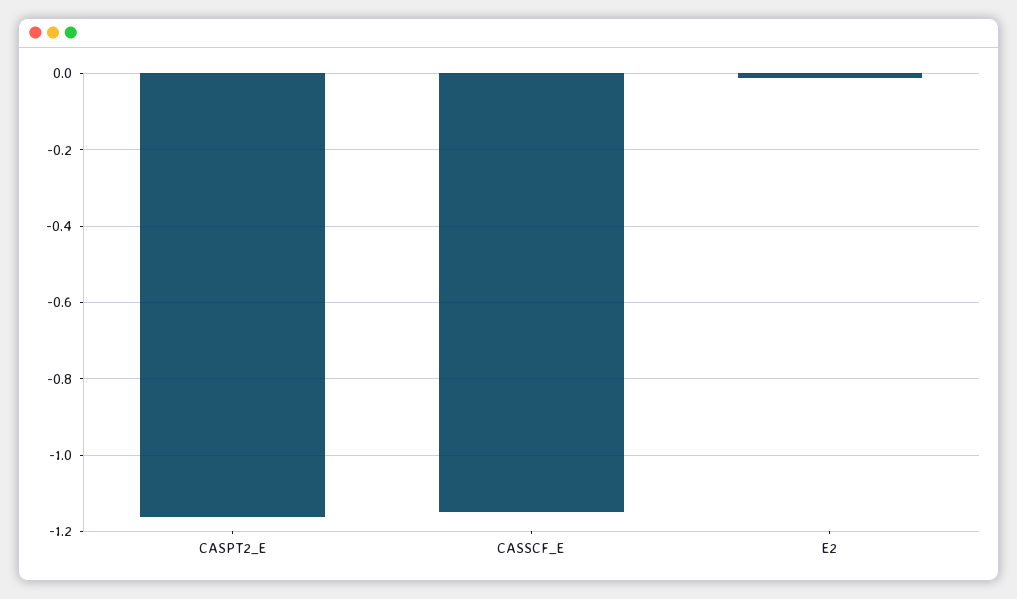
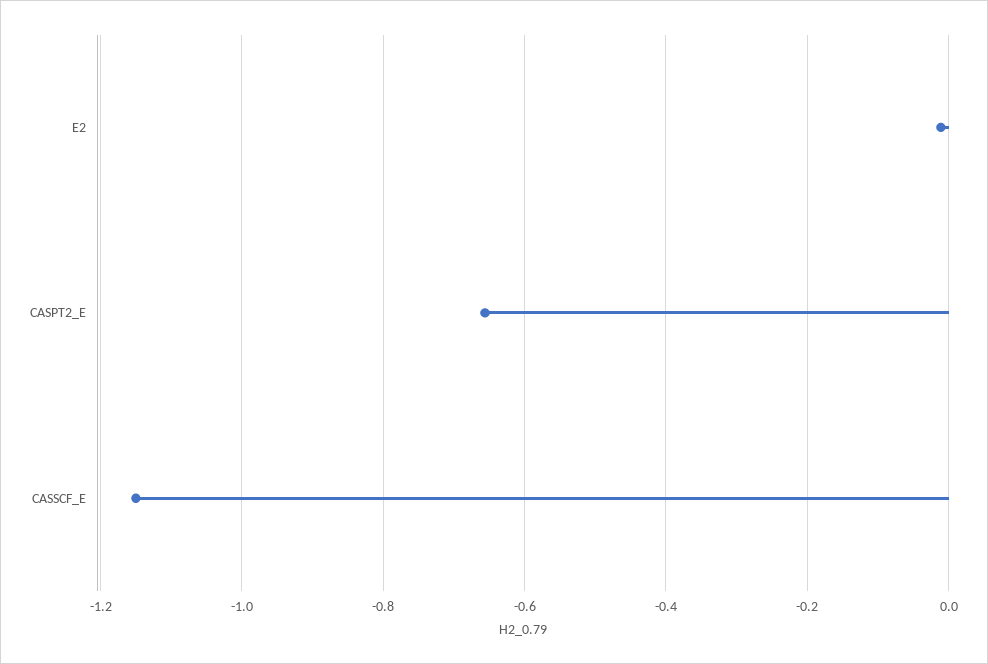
  {
-   "CASPT2_E": -1.16,
+   "CASPT2_E": -0.66,
    "CASSCF_E": -1.16,
    "E2": -0.02
  }

